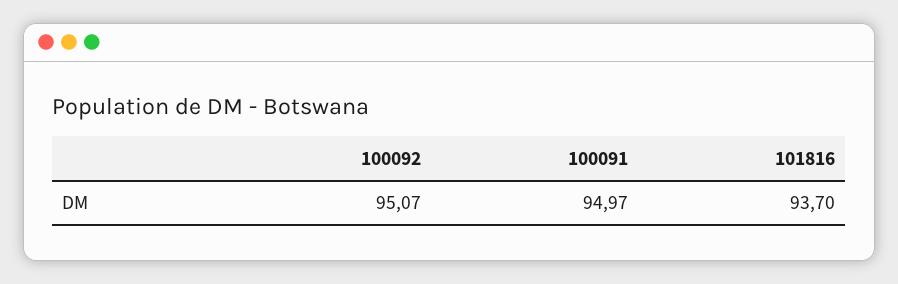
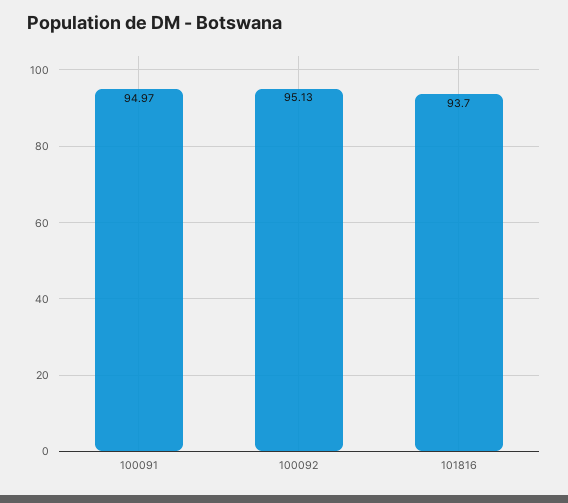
  {
-   "100092": 95.07,
+   "100092": 95.13,
    "100091": 94.97,
    "101816": 93.7
  }

